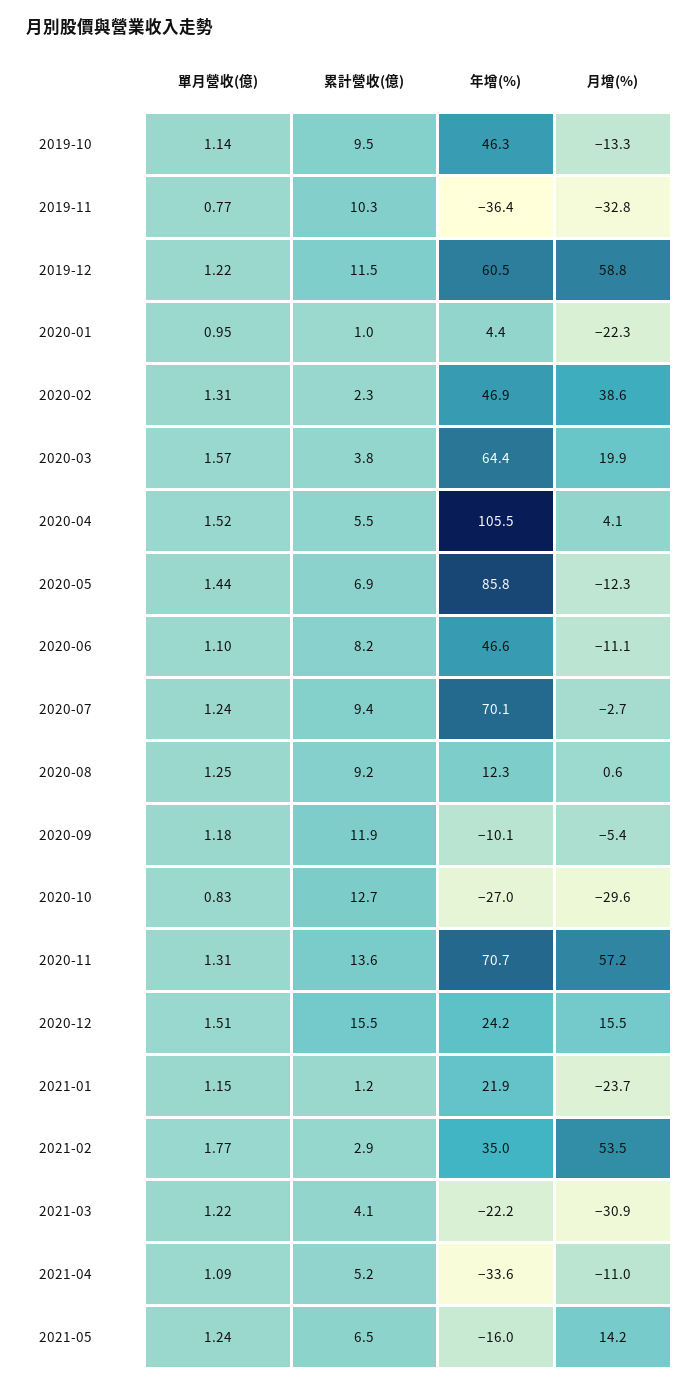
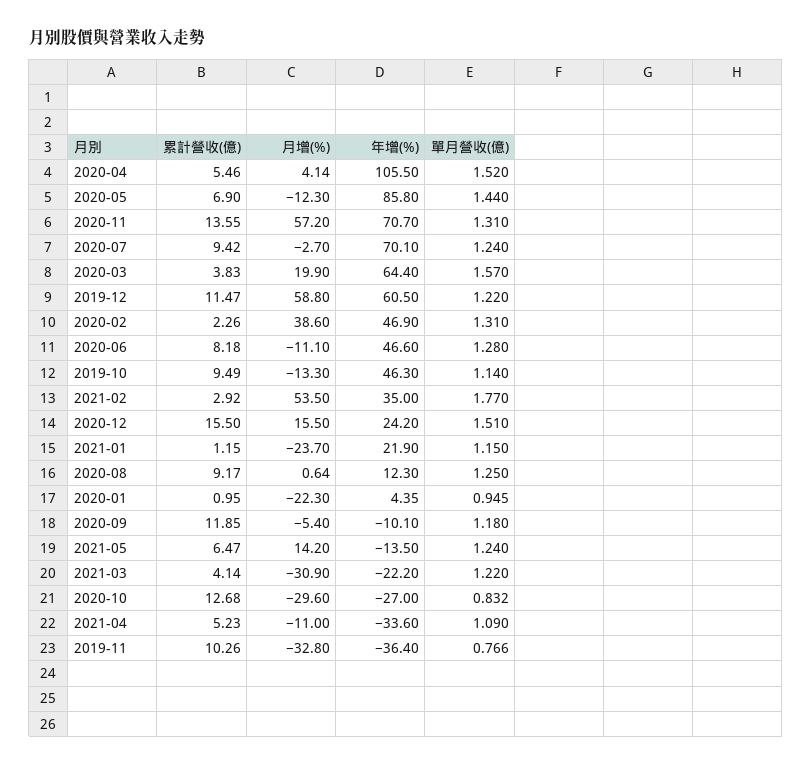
  {
    "單月營收(億)": {
      "2019-10": 1.14,
      "2019-11": 0.766,
      "2019-12": 1.22,
      "2020-01": 0.945,
      "2020-02": 1.31,
      "2020-03": 1.57,
      "2020-04": 1.52,
      "2020-05": 1.44,
-     "2020-06": 1.1,
+     "2020-06": 1.28,
      "2020-07": 1.24,
      "2020-08": 1.25,
      "2020-09": 1.18,
      "2020-10": 0.832,
      "2020-11": 1.31,
      "2020-12": 1.51,
      "2021-01": 1.15,
      "2021-02": 1.77,
      "2021-03": 1.22,
      "2021-04": 1.09,
      "2021-05": 1.24
    },
    "累計營收(億)": {
      "2019-10": 9.49,
      "2019-11": 10.26,
      "2019-12": 11.47,
      "2020-01": 0.95,
      "2020-02": 2.26,
      "2020-03": 3.83,
      "2020-04": 5.46,
      "2020-05": 6.9,
      "2020-06": 8.18,
      "2020-07": 9.42,
      "2020-08": 9.17,
      "2020-09": 11.85,
      "2020-10": 12.68,
      "2020-11": 13.55,
      "2020-12": 15.5,
      "2021-01": 1.15,
      "2021-02": 2.92,
      "2021-03": 4.14,
      "2021-04": 5.23,
      "2021-05": 6.47
    },
    "年增(%)": {
      "2019-10": 46.3,
      "2019-11": -36.4,
      "2019-12": 60.5,
      "2020-01": 4.35,
      "2020-02": 46.9,
      "2020-03": 64.4,
      "2020-04": 105.5,
      "2020-05": 85.8,
      "2020-06": 46.6,
      "2020-07": 70.1,
      "2020-08": 12.3,
      "2020-09": -10.1,
      "2020-10": -27,
      "2020-11": 70.7,
      "2020-12": 24.2,
      "2021-01": 21.9,
      "2021-02": 35,
      "2021-03": -22.2,
      "2021-04": -33.6,
-     "2021-05": -16
+     "2021-05": -13.5
    },
    "月增(%)": {
      "2019-10": -13.3,
      "2019-11": -32.8,
      "2019-12": 58.8,
      "2020-01": -22.3,
      "2020-02": 38.6,
      "2020-03": 19.9,
      "2020-04": 4.14,
      "2020-05": -12.3,
      "2020-06": -11.1,
      "2020-07": -2.7,
      "2020-08": 0.64,
      "2020-09": -5.4,
      "2020-10": -29.6,
      "2020-11": 57.2,
      "2020-12": 15.5,
      "2021-01": -23.7,
      "2021-02": 53.5,
      "2021-03": -30.9,
      "2021-04": -11,
      "2021-05": 14.2
    }
  }

